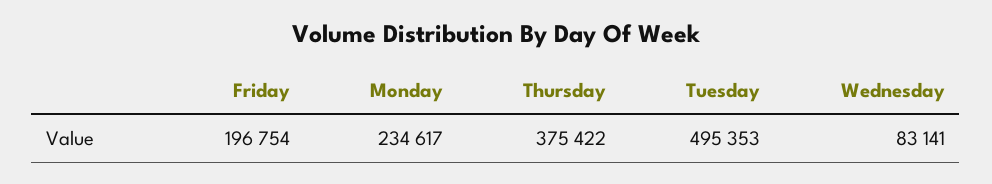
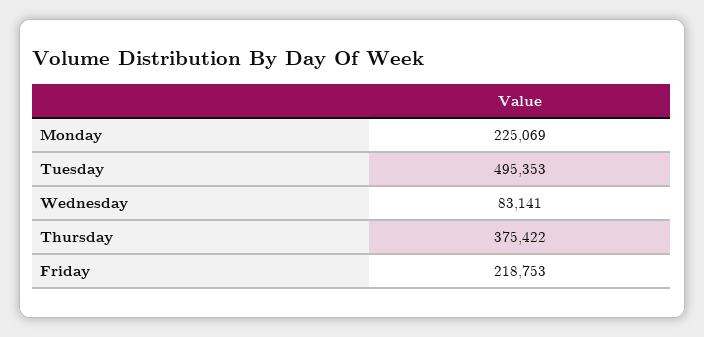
  {
-   "Friday": 196754,
+   "Friday": 218753,
-   "Monday": 234617,
+   "Monday": 225069,
    "Thursday": 375422,
    "Tuesday": 495353,
    "Wednesday": 83141
  }

